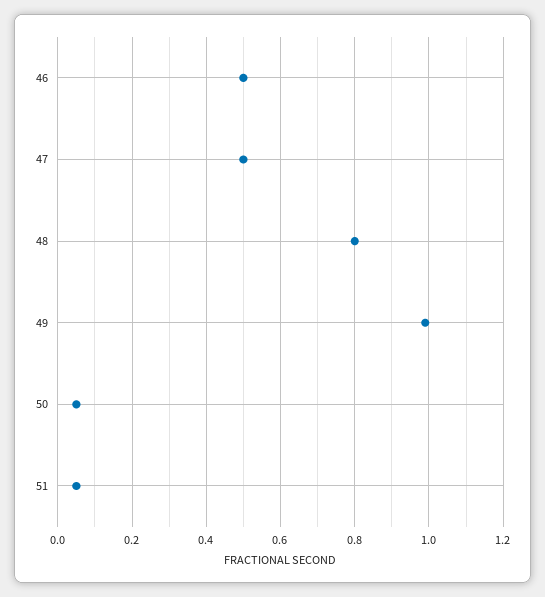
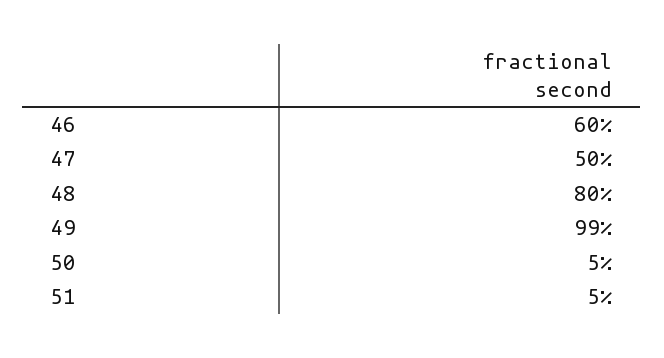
  {
-   "46": 0.5,
+   "46": 0.6,
    "47": 0.5,
    "48": 0.8,
    "49": 0.99,
    "50": 0.05,
    "51": 0.05
  }

